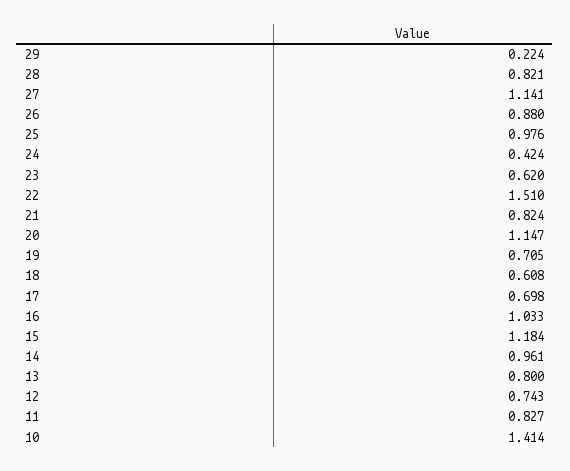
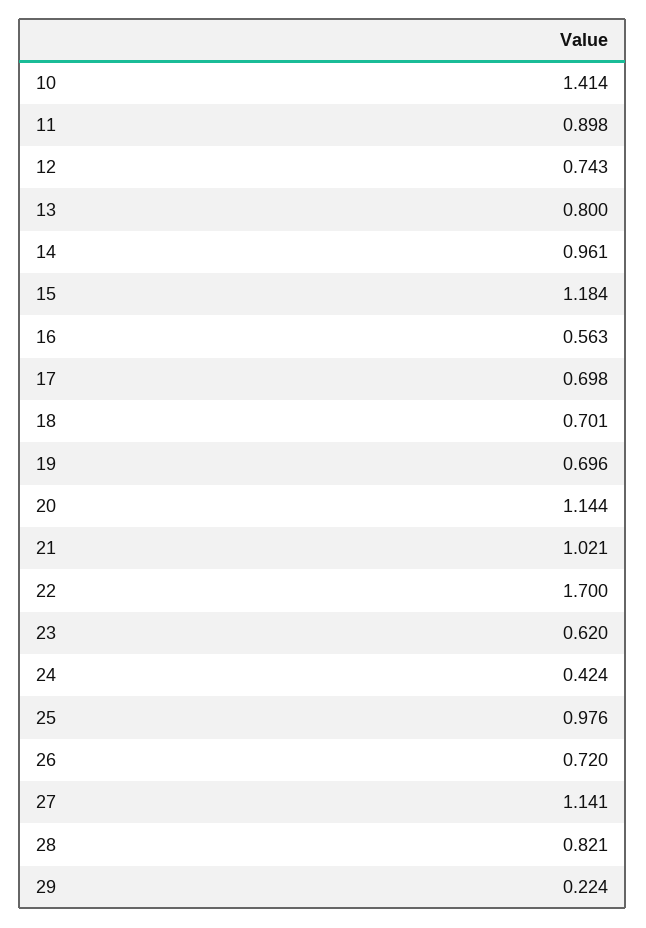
  {
    "29": 0.224,
    "28": 0.821,
    "27": 1.141,
-   "26": 0.88,
+   "26": 0.72,
    "25": 0.976,
    "24": 0.424,
    "23": 0.62,
-   "22": 1.51,
+   "22": 1.7,
-   "21": 0.824,
+   "21": 1.021,
-   "20": 1.147,
+   "20": 1.144,
-   "19": 0.705,
+   "19": 0.696,
-   "18": 0.608,
+   "18": 0.701,
    "17": 0.698,
-   "16": 1.033,
+   "16": 0.563,
    "15": 1.184,
    "14": 0.961,
    "13": 0.8,
    "12": 0.743,
-   "11": 0.827,
+   "11": 0.898,
    "10": 1.414
  }

